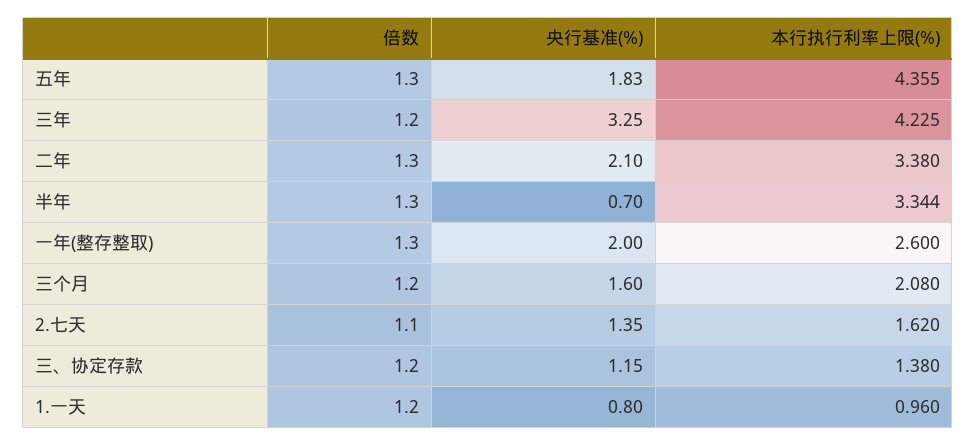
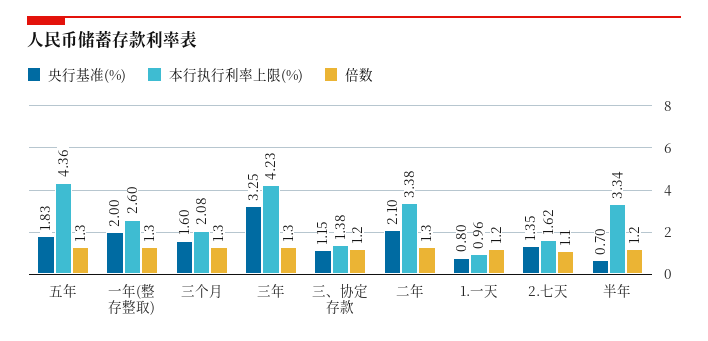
  {
    "倍数": {
      "五年": 1.3,
-     "三年": 1.2,
+     "三年": 1.3,
      "二年": 1.3,
-     "半年": 1.3,
+     "半年": 1.2,
      "一年(整存整取)": 1.3,
-     "三个月": 1.2,
+     "三个月": 1.3,
      "2.七天": 1.1,
      "三、协定存款": 1.2,
      "1.一天": 1.2
    },
    "央行基准(%)": {
      "五年": 1.83,
      "三年": 3.25,
      "二年": 2.1,
      "半年": 0.7,
      "一年(整存整取)": 2,
      "三个月": 1.6,
      "2.七天": 1.35,
      "三、协定存款": 1.15,
      "1.一天": 0.8
    },
    "本行执行利率上限(%)": {
      "五年": 4.355,
      "三年": 4.225,
      "二年": 3.38,
      "半年": 3.344,
      "一年(整存整取)": 2.6,
      "三个月": 2.08,
      "2.七天": 1.62,
      "三、协定存款": 1.38,
      "1.一天": 0.96
    }
  }

